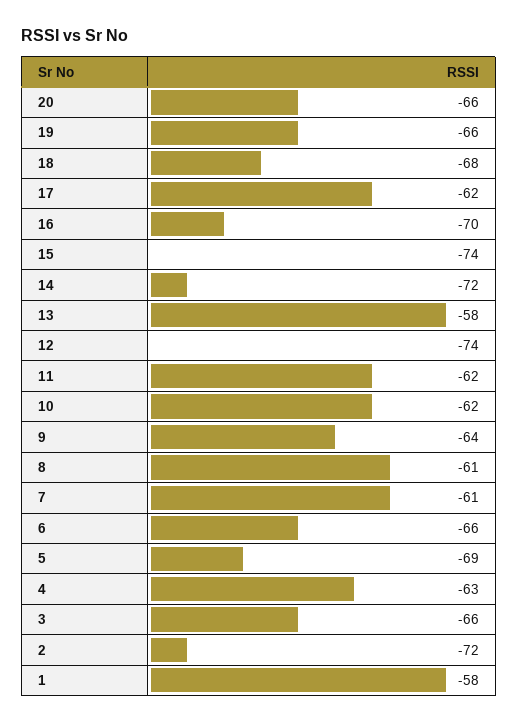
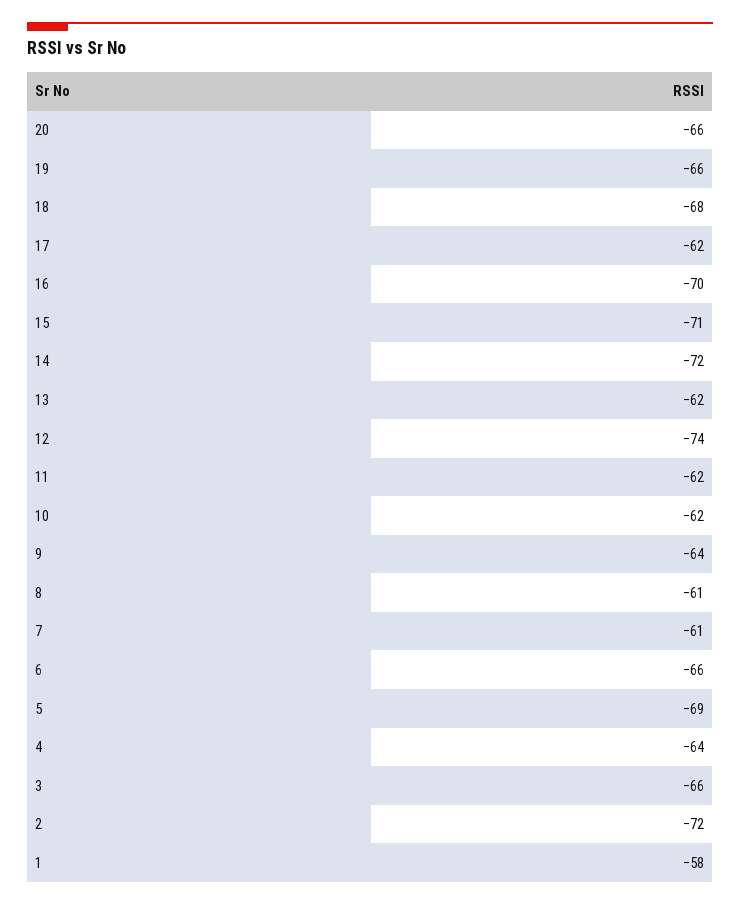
  {
    "20": -66,
    "19": -66,
    "18": -68,
    "17": -62,
    "16": -70,
-   "15": -74,
+   "15": -71,
    "14": -72,
-   "13": -58,
+   "13": -62,
    "12": -74,
    "11": -62,
    "10": -62,
    "9": -64,
    "8": -61,
    "7": -61,
    "6": -66,
    "5": -69,
-   "4": -63,
+   "4": -64,
    "3": -66,
    "2": -72,
    "1": -58
  }

